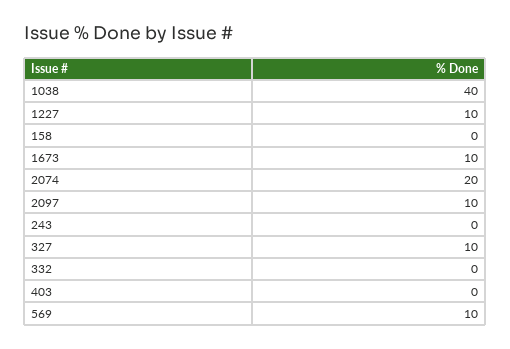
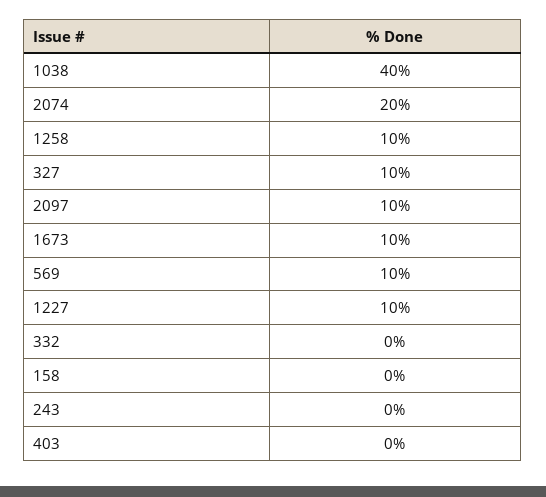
  {
    "1038": 40,
    "1227": 10,
    "158": 0,
    "1673": 10,
    "2074": 20,
    "2097": 10,
    "243": 0,
    "327": 10,
    "332": 0,
    "403": 0,
-   "569": 10
+   "569": 10,
+   "1258": 10
  }

